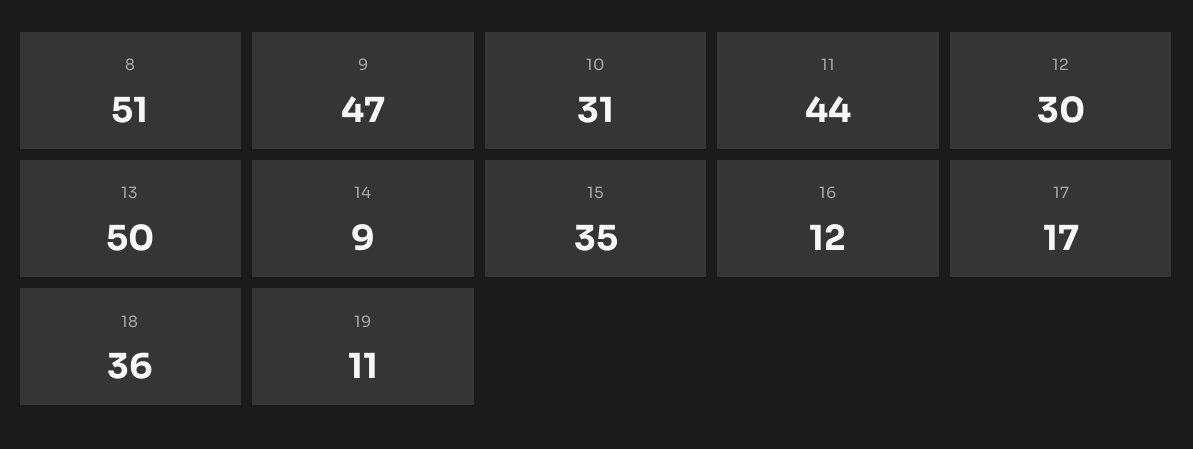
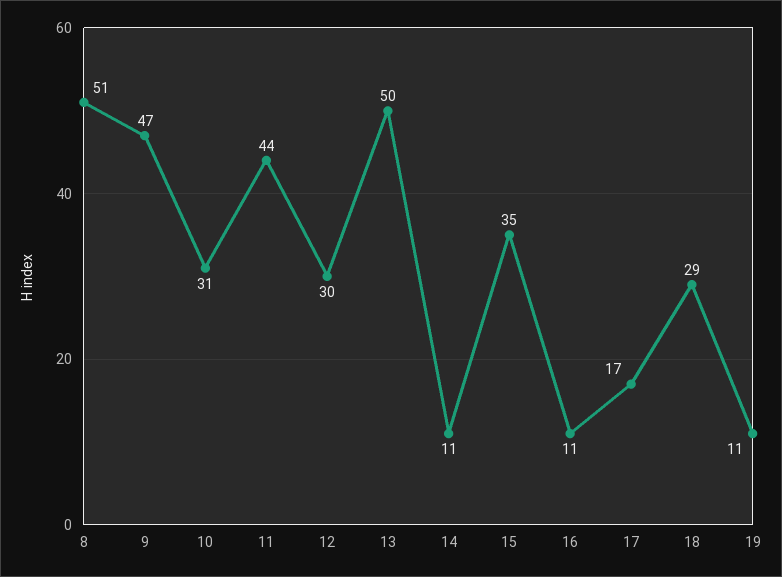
  {
    "8": 51,
    "9": 47,
    "10": 31,
    "11": 44,
    "12": 30,
    "13": 50,
-   "14": 9,
+   "14": 11,
    "15": 35,
-   "16": 12,
+   "16": 11,
    "17": 17,
-   "18": 36,
+   "18": 29,
    "19": 11
  }

